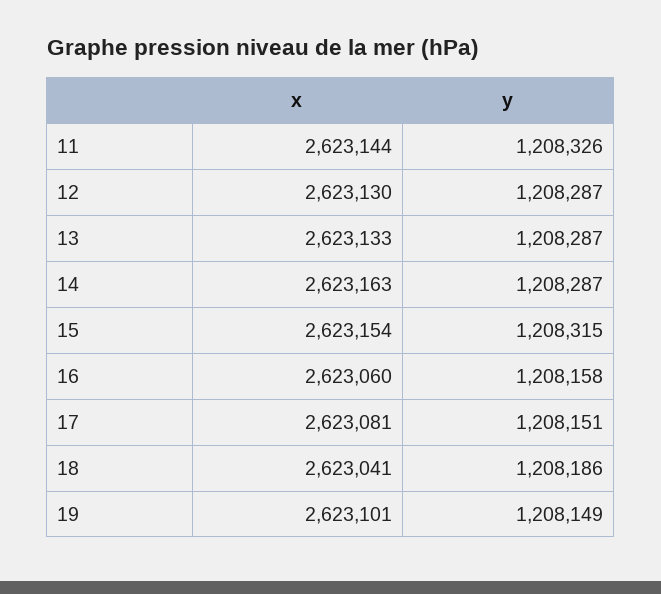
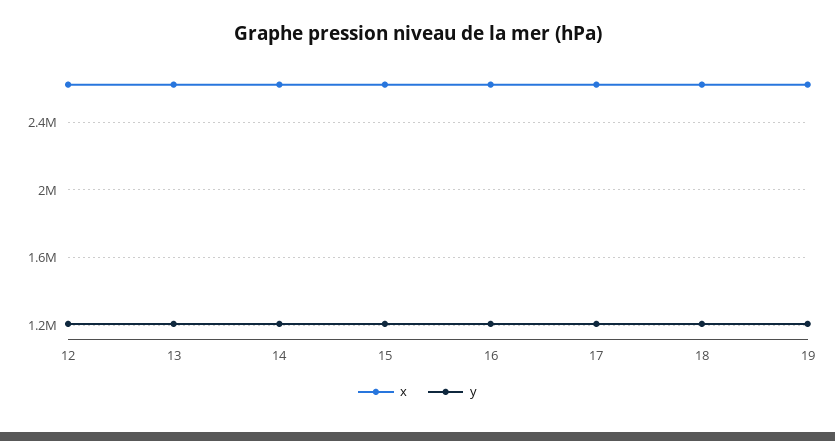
  {
    "x": {
-     "11": 2623144,
      "12": 2623130,
      "13": 2623133,
      "14": 2623163,
      "15": 2623154,
      "16": 2623060,
      "17": 2623081,
      "18": 2623041,
      "19": 2623101
    },
    "y": {
-     "11": 1208326,
      "12": 1208287,
      "13": 1208287,
      "14": 1208287,
      "15": 1208315,
      "16": 1208158,
      "17": 1208151,
      "18": 1208186,
      "19": 1208149
    }
  }

